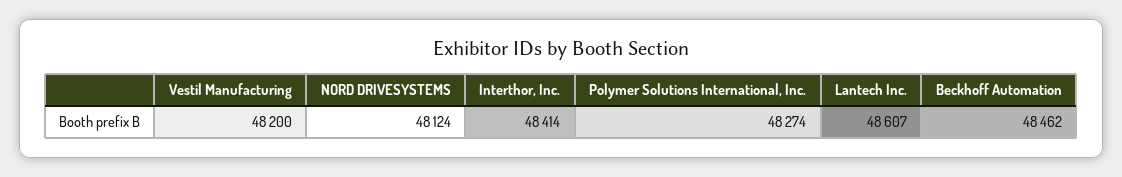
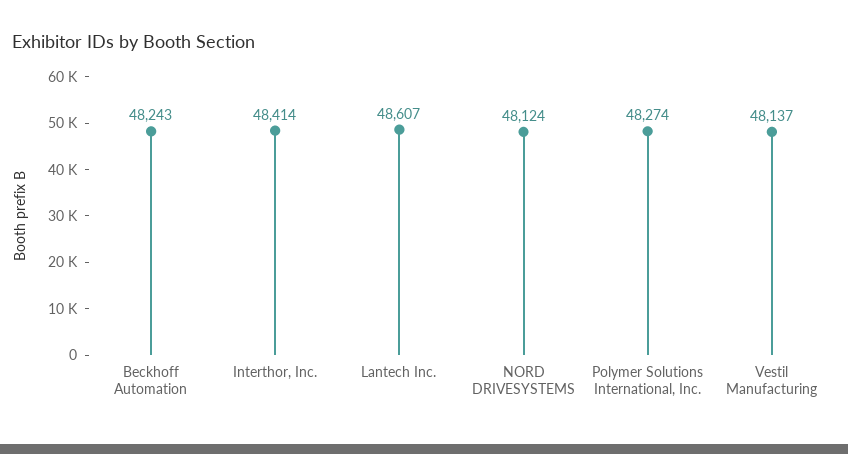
  {
-   "Vestil Manufacturing": 48200,
+   "Vestil Manufacturing": 48137,
    "NORD DRIVESYSTEMS": 48124,
    "Interthor, Inc.": 48414,
    "Polymer Solutions International, Inc.": 48274,
    "Lantech Inc.": 48607,
-   "Beckhoff Automation": 48462
+   "Beckhoff Automation": 48243
  }

